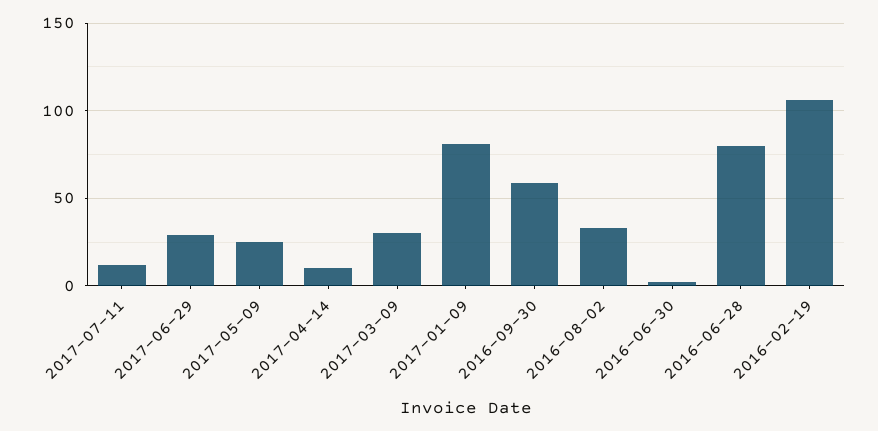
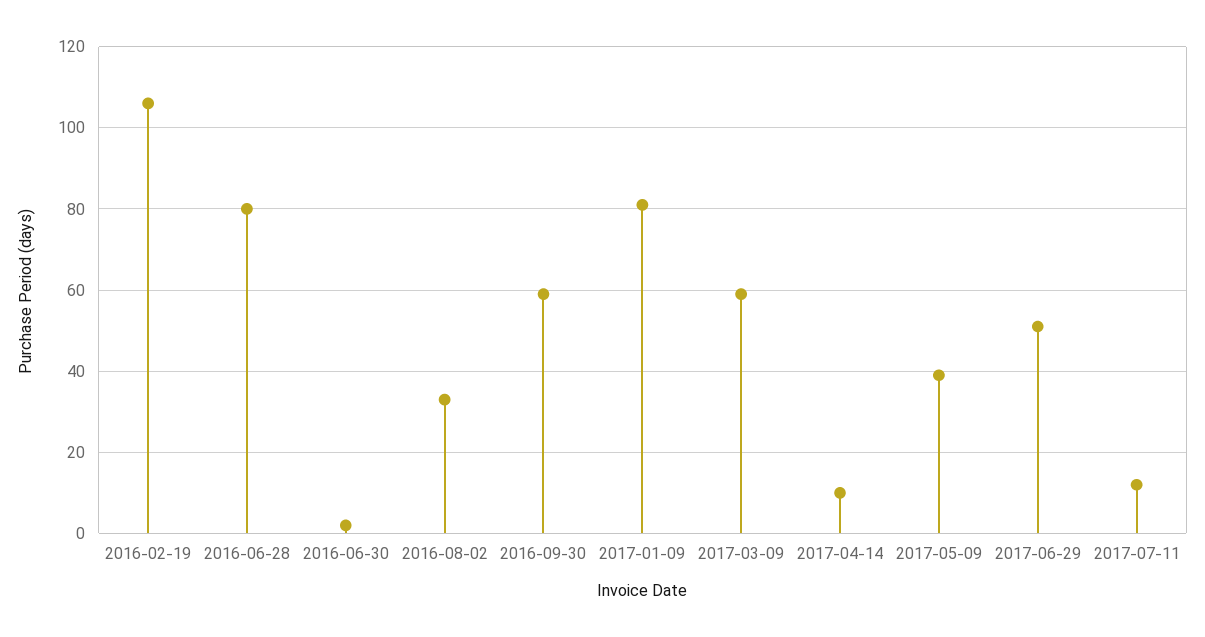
  {
    "2017-07-11": 10,
-   "2017-06-29": 30,
+   "2017-06-29": 50,
-   "2017-05-09": 25,
+   "2017-05-09": 40,
    "2017-04-14": 10,
-   "2017-03-09": 30,
+   "2017-03-09": 60,
    "2017-01-09": 80,
    "2016-09-30": 60,
    "2016-08-02": 35,
    "2016-06-30": 0,
    "2016-06-28": 80,
    "2016-02-19": 105
  }

